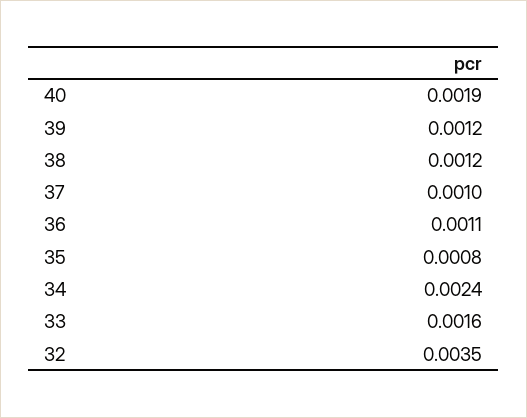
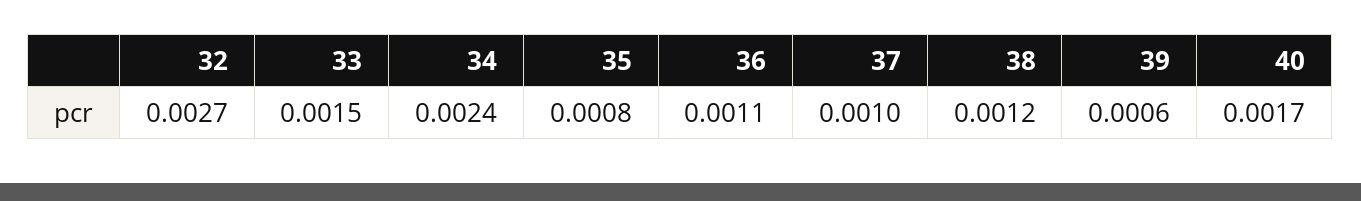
  {
-   "40": 0.0019,
+   "40": 0.0017,
-   "39": 0.0012,
+   "39": 0.0006,
    "38": 0.0012,
    "37": 0.001,
    "36": 0.0011,
    "35": 0.0008,
    "34": 0.0024,
-   "33": 0.0016,
+   "33": 0.0015,
-   "32": 0.0035
+   "32": 0.0027
  }

